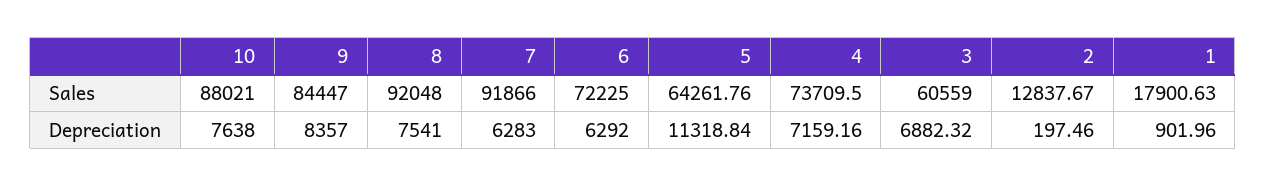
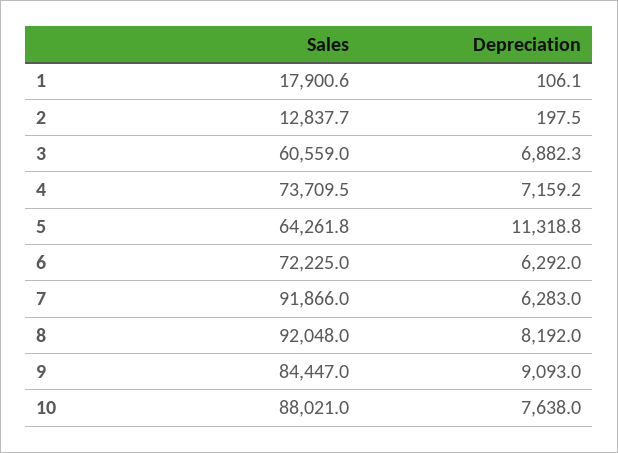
  {
    "10": {
      "Sales": 88021,
      "Depreciation": 7638
    },
    "9": {
      "Sales": 84447,
-     "Depreciation": 8357
+     "Depreciation": 9093
    },
    "8": {
      "Sales": 92048,
-     "Depreciation": 7541
+     "Depreciation": 8192
    },
    "7": {
      "Sales": 91866,
      "Depreciation": 6283
    },
    "6": {
      "Sales": 72225,
      "Depreciation": 6292
    },
    "5": {
      "Sales": 64261.76,
      "Depreciation": 11318.84
    },
    "4": {
      "Sales": 73709.5,
      "Depreciation": 7159.16
    },
    "3": {
      "Sales": 60559,
      "Depreciation": 6882.32
    },
    "2": {
      "Sales": 12837.67,
      "Depreciation": 197.46
    },
    "1": {
      "Sales": 17900.63,
-     "Depreciation": 901.96
+     "Depreciation": 106.1
    }
  }

